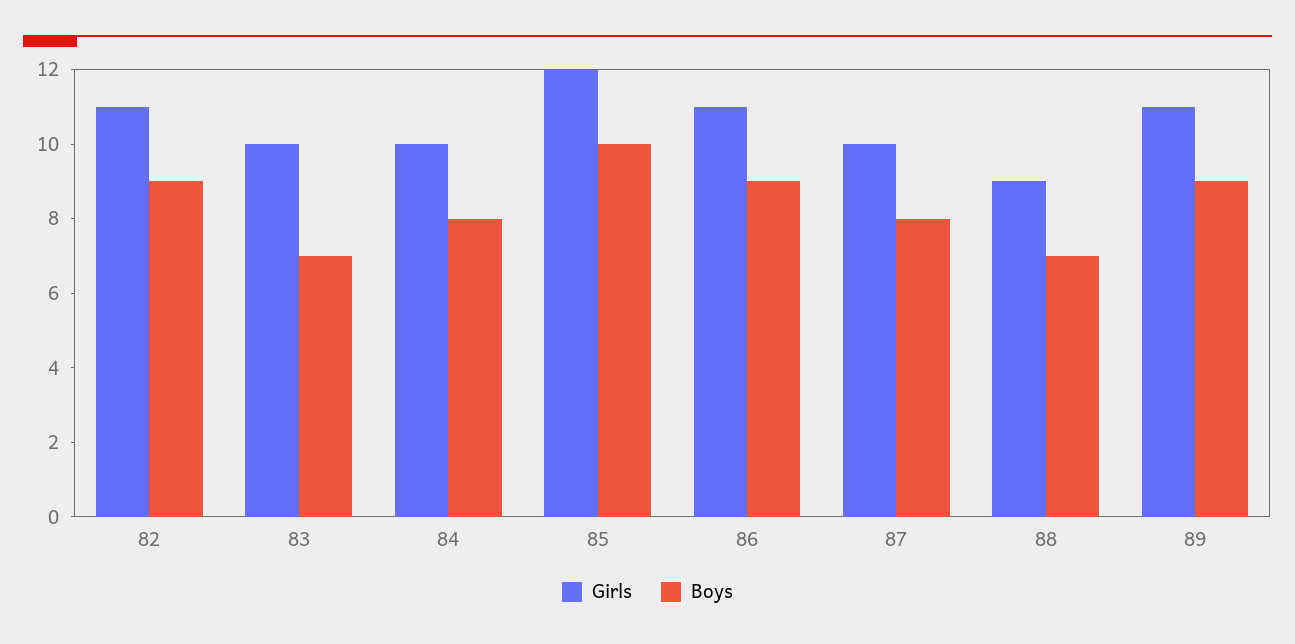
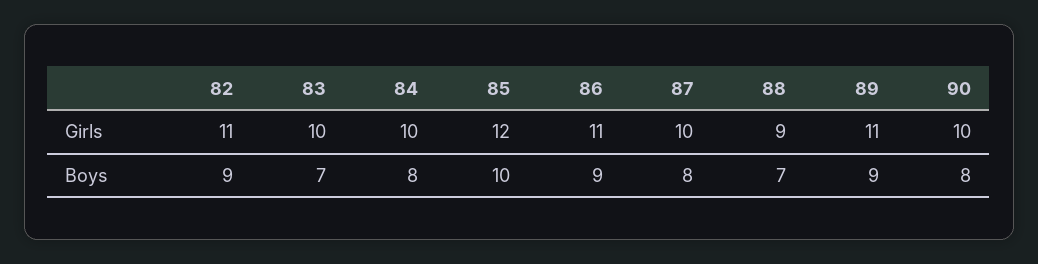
  {
    "Girls": {
      "82": 11,
      "83": 10,
      "84": 10,
      "85": 12,
      "86": 11,
      "87": 10,
      "88": 9,
-     "89": 11
+     "89": 11,
+     "90": 10
    },
    "Boys": {
      "82": 9,
      "83": 7,
      "84": 8,
      "85": 10,
      "86": 9,
      "87": 8,
      "88": 7,
-     "89": 9
+     "89": 9,
+     "90": 8
    }
  }

